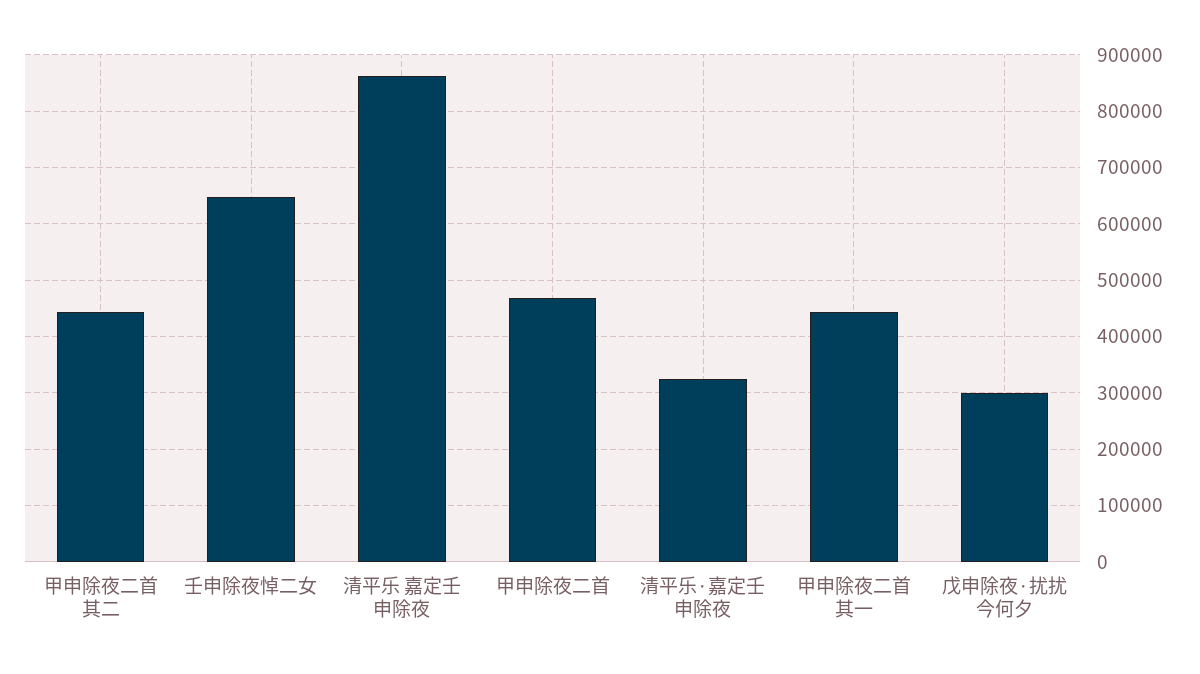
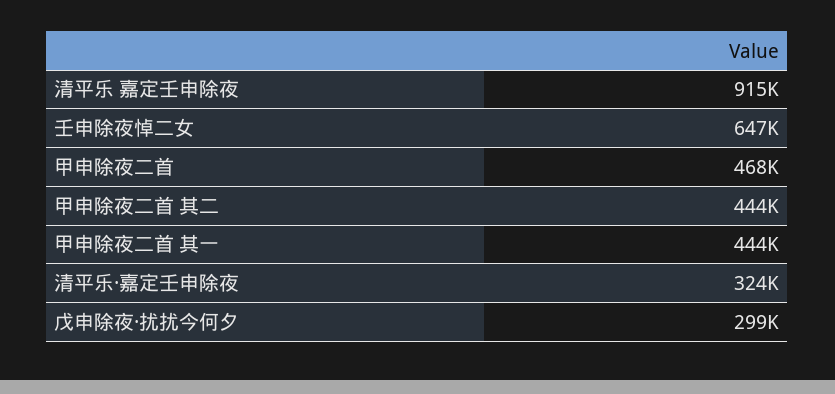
  {
    "甲申除夜二首 其二": 444000,
    "壬申除夜悼二女": 647000,
-   "清平乐 嘉定壬申除夜": 860000,
+   "清平乐 嘉定壬申除夜": 915000,
    "甲申除夜二首": 468000,
    "清平乐·嘉定壬申除夜": 324000,
    "甲申除夜二首 其一": 444000,
    "戊申除夜·扰扰今何夕": 299000
  }

